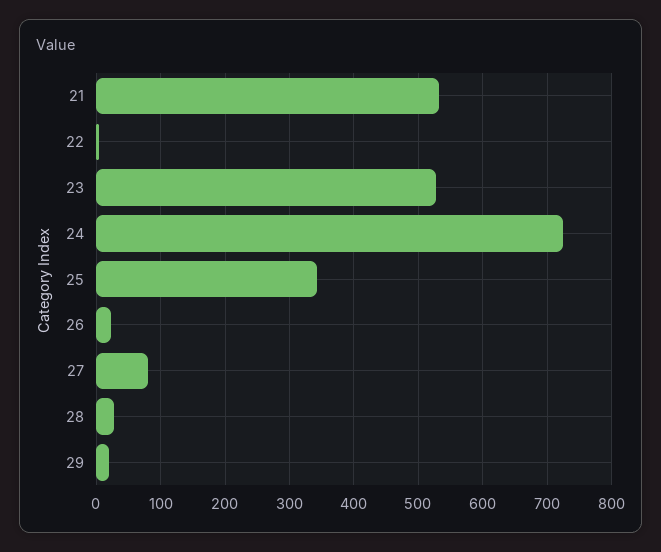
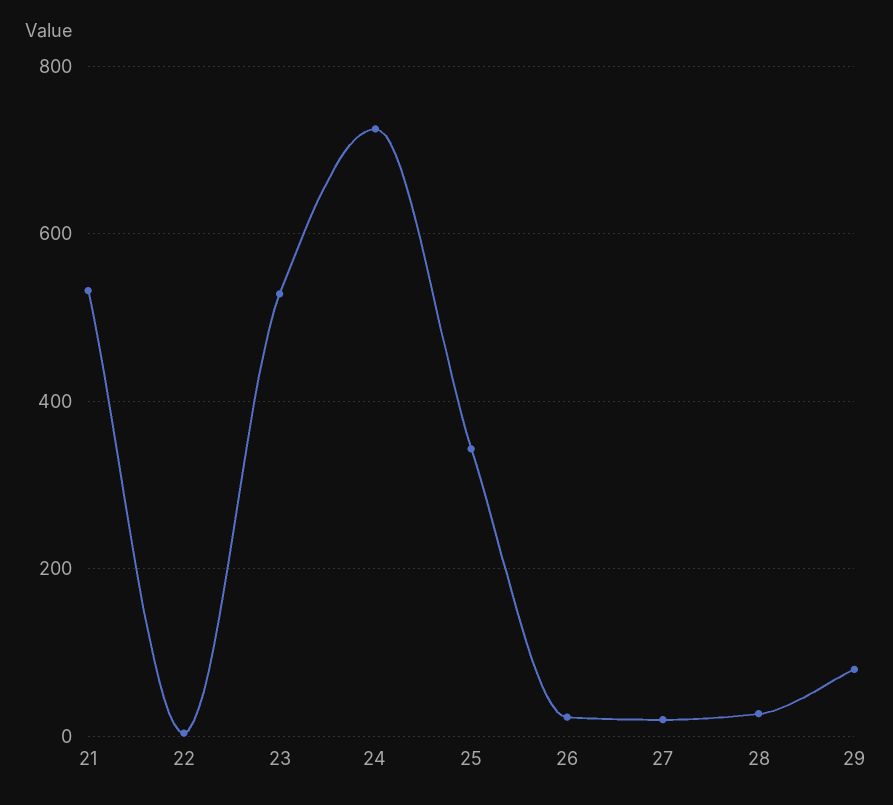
  {
    "21": 530,
    "22": 0,
    "23": 530,
    "24": 730,
    "25": 340,
    "26": 20,
-   "27": 80,
+   "27": 20,
    "28": 30,
-   "29": 20
+   "29": 80
  }

